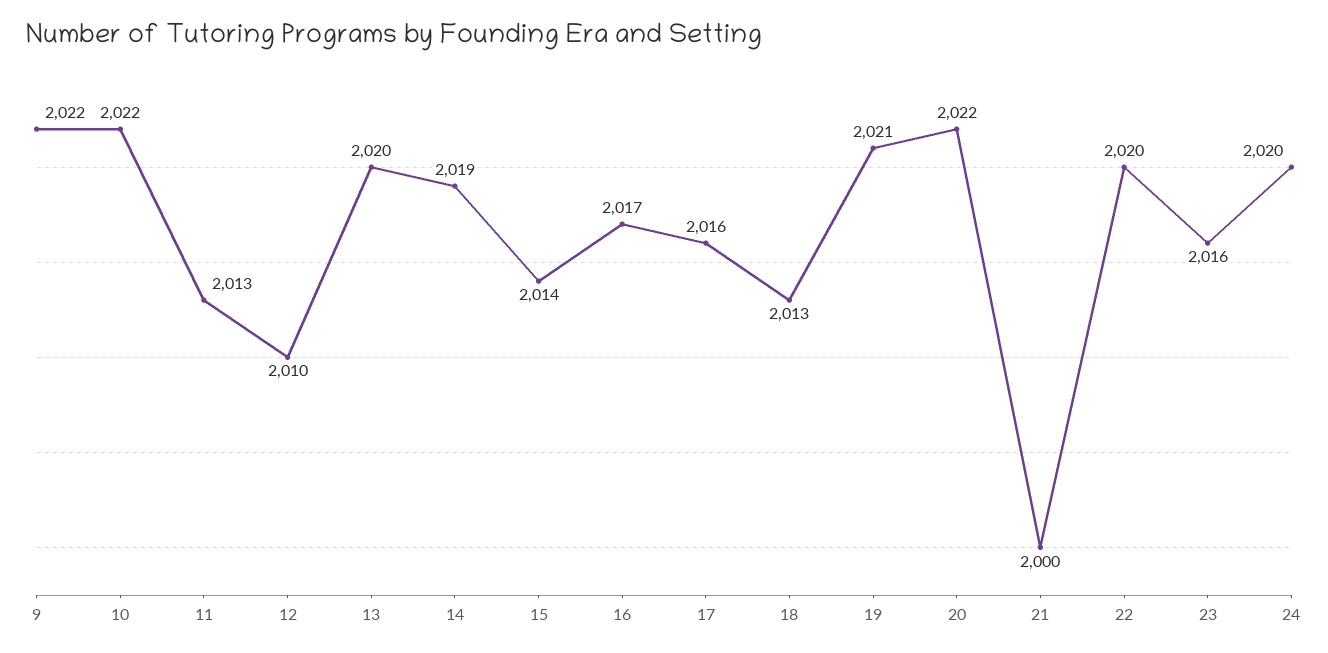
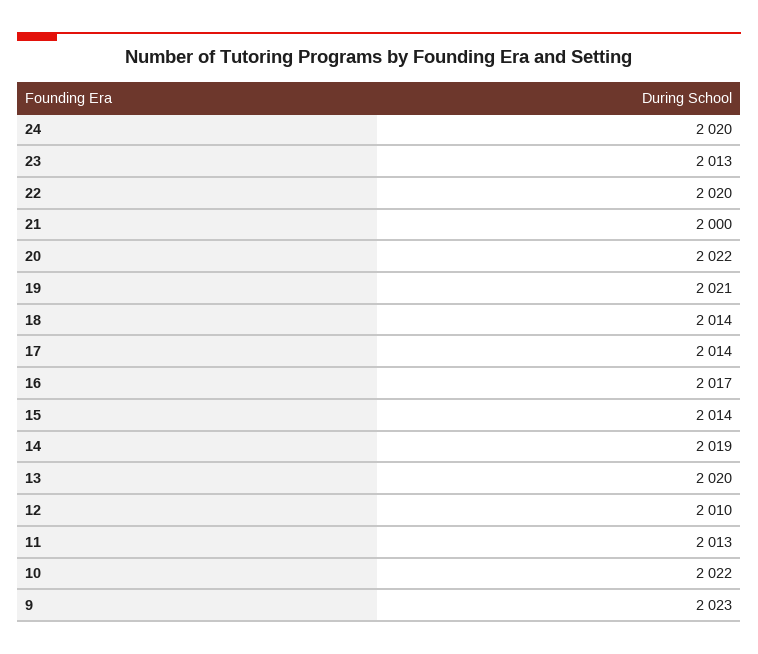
  {
-   "9": 2022,
+   "9": 2023,
    "10": 2022,
    "11": 2013,
    "12": 2010,
    "13": 2020,
    "14": 2019,
    "15": 2014,
    "16": 2017,
-   "17": 2016,
+   "17": 2014,
-   "18": 2013,
+   "18": 2014,
    "19": 2021,
    "20": 2022,
    "21": 2000,
    "22": 2020,
-   "23": 2016,
+   "23": 2013,
    "24": 2020
  }

